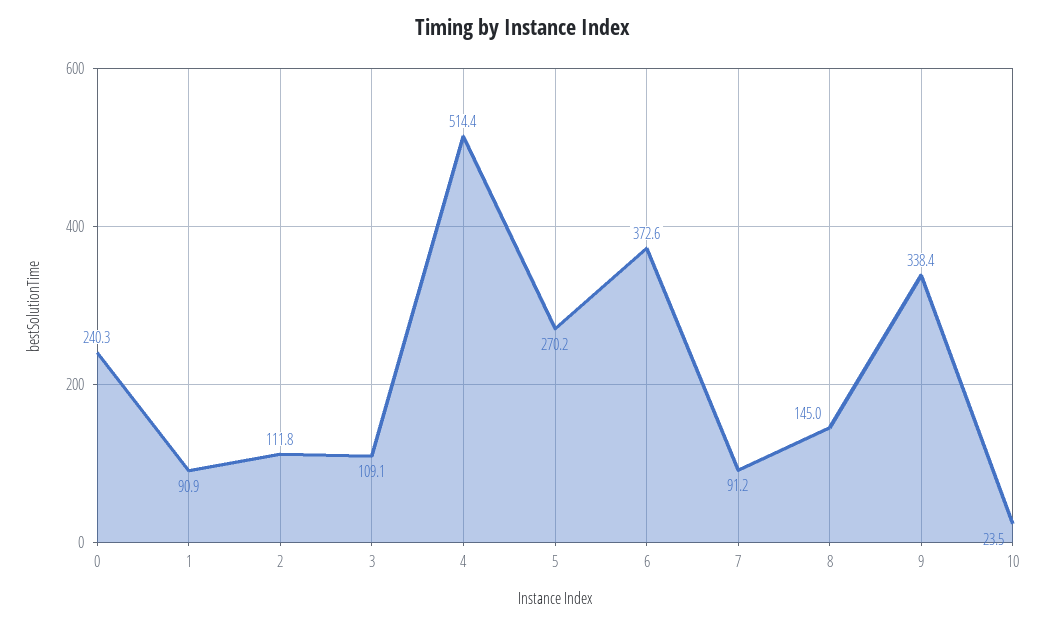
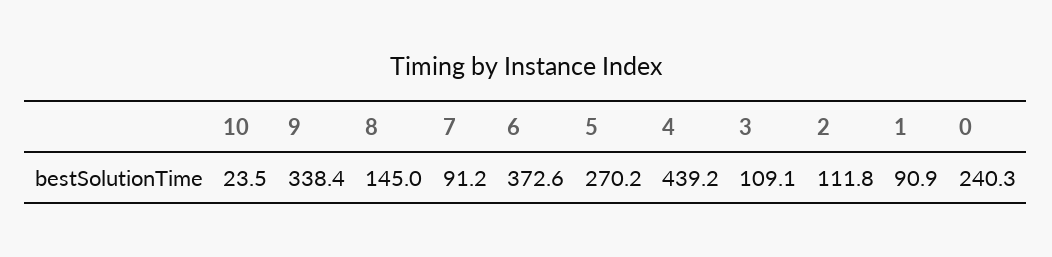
  {
    "0": 240.3,
    "1": 90.9,
    "2": 111.8,
    "3": 109.1,
-   "4": 514.4,
+   "4": 439.2,
    "5": 270.2,
    "6": 372.6,
    "7": 91.2,
    "8": 145,
    "9": 338.4,
    "10": 23.5
  }

